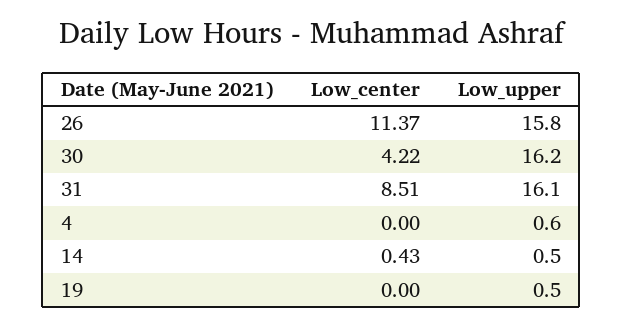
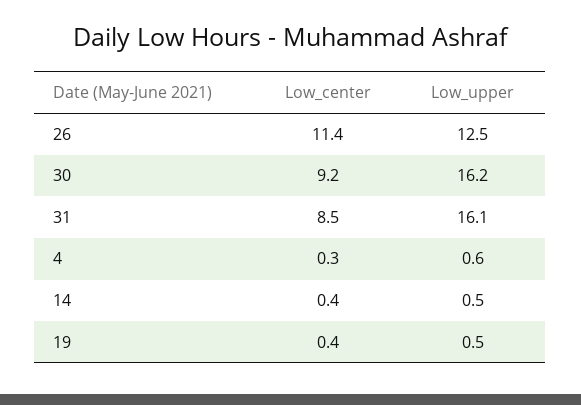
  {
    "Low_center": {
      "26": 11.37,
-     "30": 4.22,
+     "30": 9.2,
      "31": 8.51,
-     "4": 0,
+     "4": 0.3,
      "14": 0.43,
-     "19": 0
+     "19": 0.4
    },
    "Low_upper": {
-     "26": 15.8,
+     "26": 12.5,
      "30": 16.2,
      "31": 16.1,
      "4": 0.6,
      "14": 0.5,
      "19": 0.5
    }
  }

